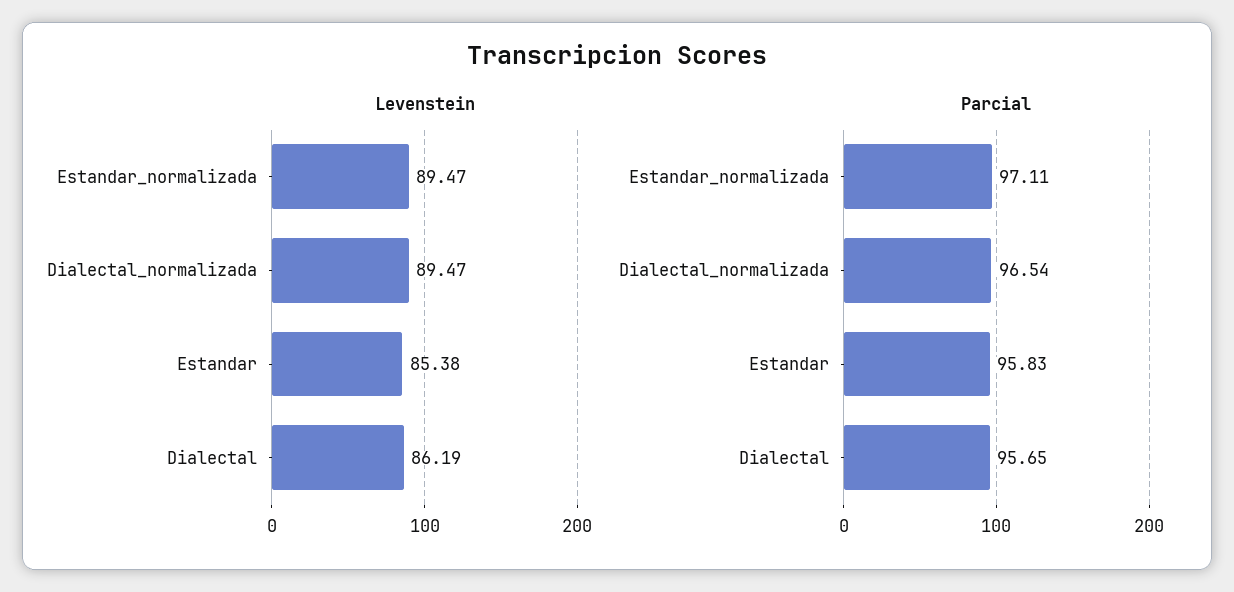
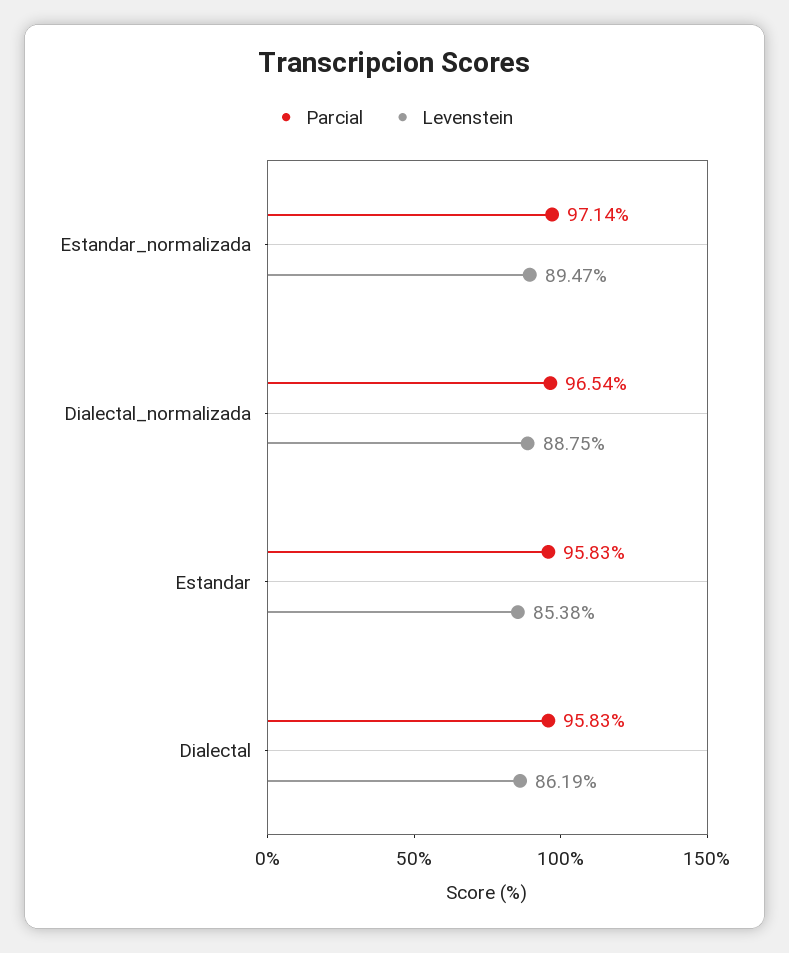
  {
    "Levenstein": {
      "Estandar_normalizada": 89.47,
-     "Dialectal_normalizada": 89.47,
+     "Dialectal_normalizada": 88.75,
      "Estandar": 85.38,
      "Dialectal": 86.19
    },
    "Parcial": {
-     "Estandar_normalizada": 97.11,
+     "Estandar_normalizada": 97.14,
      "Dialectal_normalizada": 96.54,
      "Estandar": 95.83,
-     "Dialectal": 95.65
+     "Dialectal": 95.83
    }
  }

